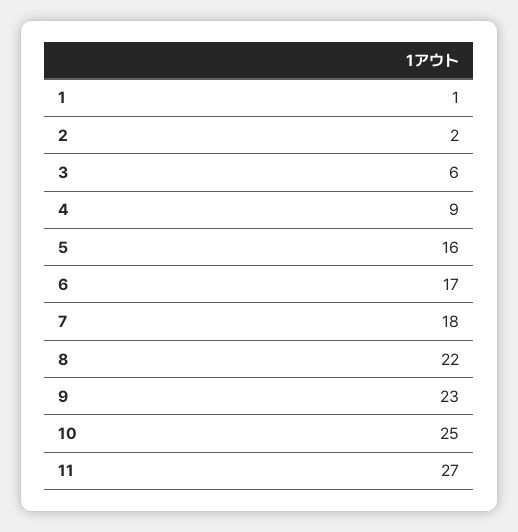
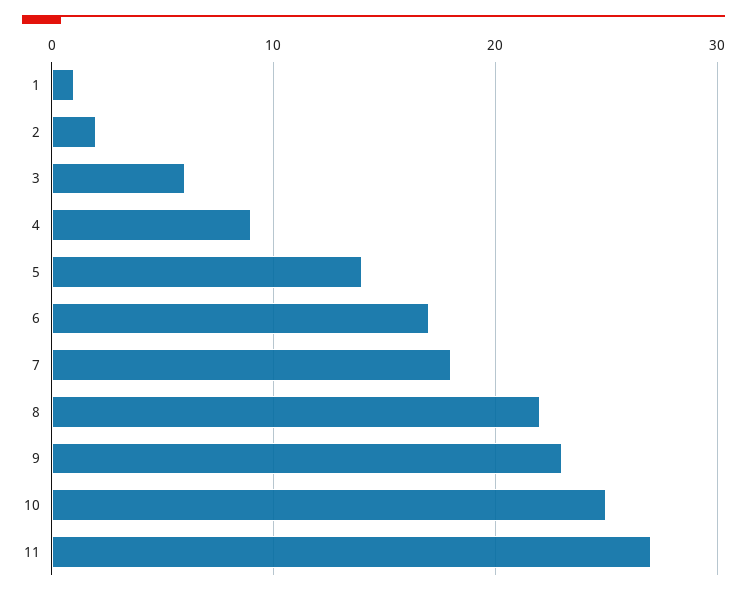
  {
    "1": 1,
    "2": 2,
    "3": 6,
    "4": 9,
-   "5": 16,
+   "5": 14,
    "6": 17,
    "7": 18,
    "8": 22,
    "9": 23,
    "10": 25,
    "11": 27
  }

